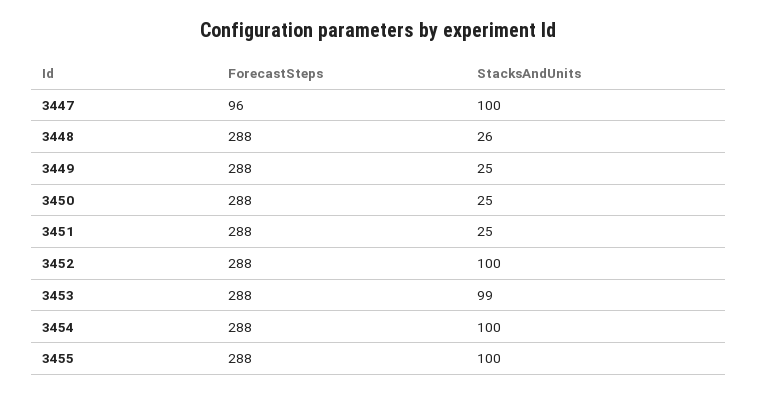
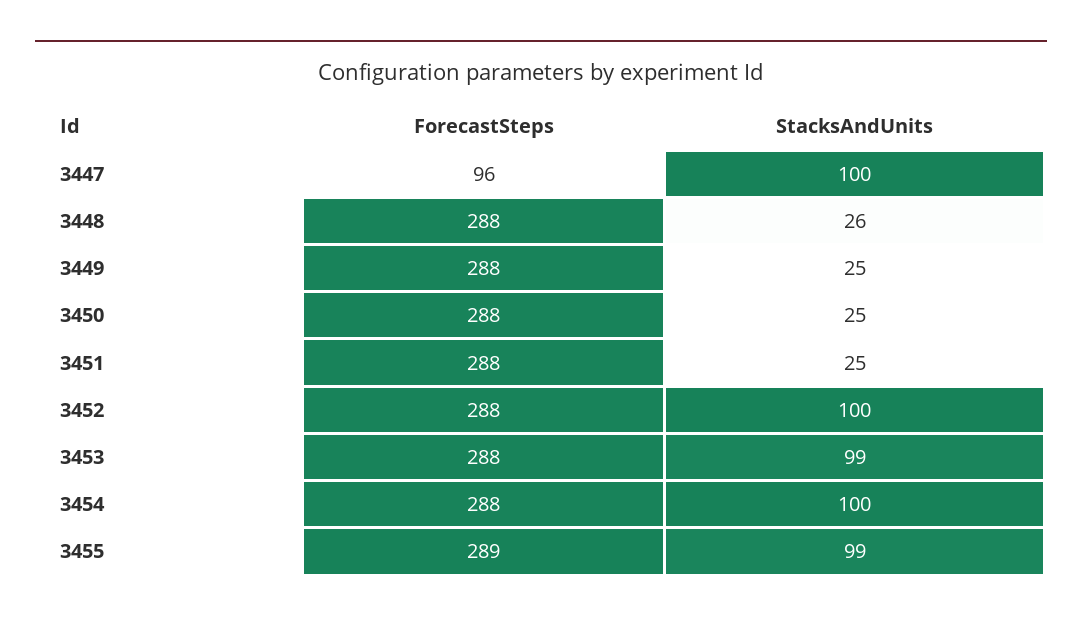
  {
    "ForecastSteps": {
      "3447": 96,
      "3448": 288,
      "3449": 288,
      "3450": 288,
      "3451": 288,
      "3452": 288,
      "3453": 288,
      "3454": 288,
-     "3455": 288
+     "3455": 289
    },
    "StacksAndUnits": {
      "3447": 100,
      "3448": 26,
      "3449": 25,
      "3450": 25,
      "3451": 25,
      "3452": 100,
      "3453": 99,
      "3454": 100,
-     "3455": 100
+     "3455": 99
    }
  }

